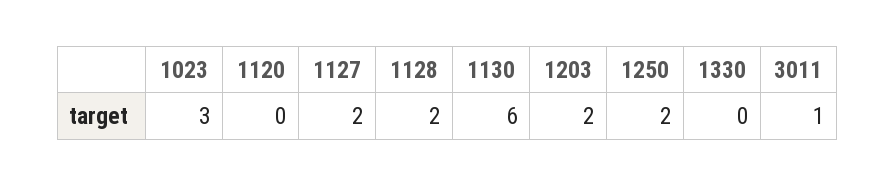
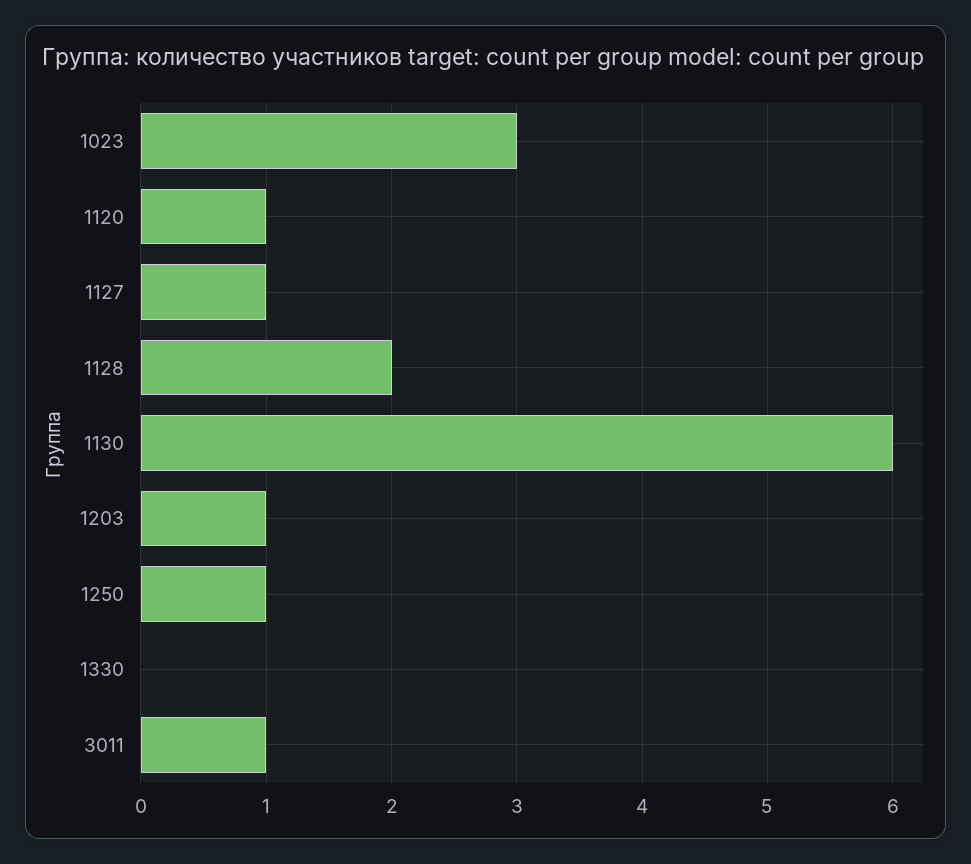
  {
    "1023": 3,
-   "1120": 0,
+   "1120": 1,
-   "1127": 2,
+   "1127": 1,
    "1128": 2,
    "1130": 6,
-   "1203": 2,
+   "1203": 1,
-   "1250": 2,
+   "1250": 1,
    "1330": 0,
    "3011": 1
  }

